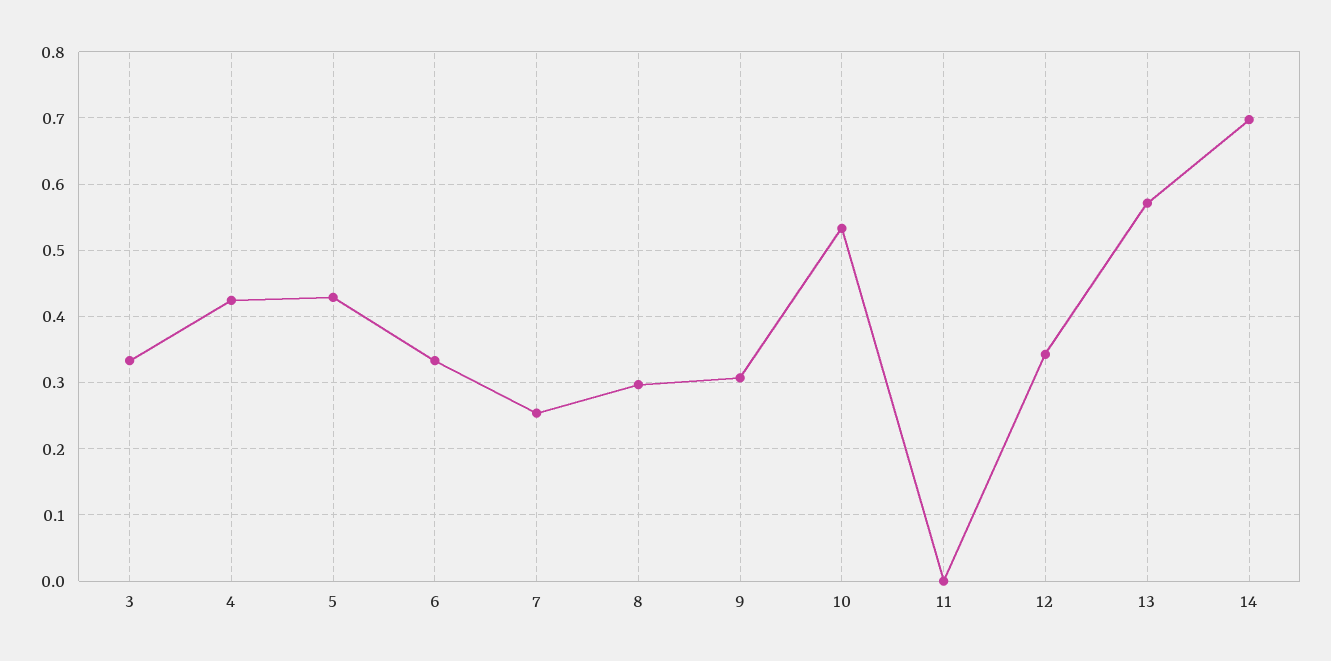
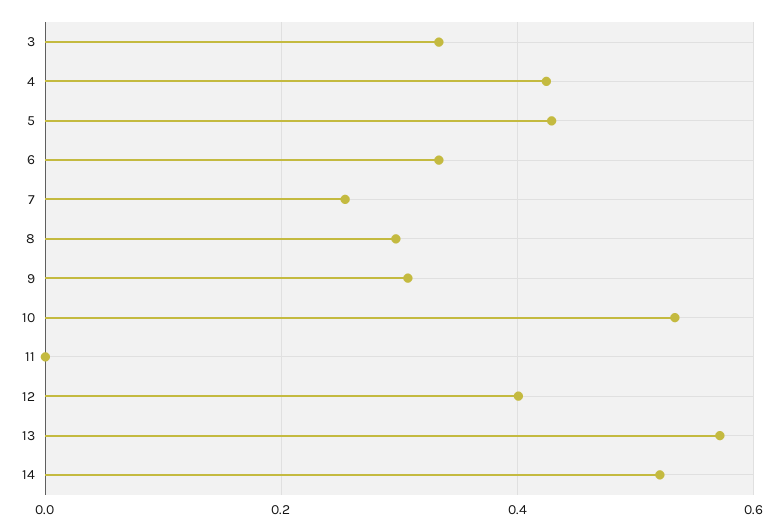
  {
    "3": 0.33,
    "4": 0.42,
    "5": 0.43,
    "6": 0.33,
    "7": 0.25,
    "8": 0.3,
    "9": 0.31,
    "10": 0.53,
    "11": 0,
-   "12": 0.34,
+   "12": 0.4,
    "13": 0.57,
-   "14": 0.7
+   "14": 0.52
  }

